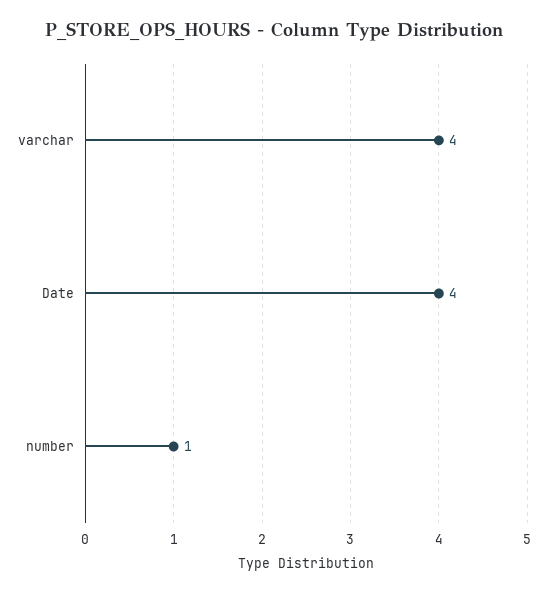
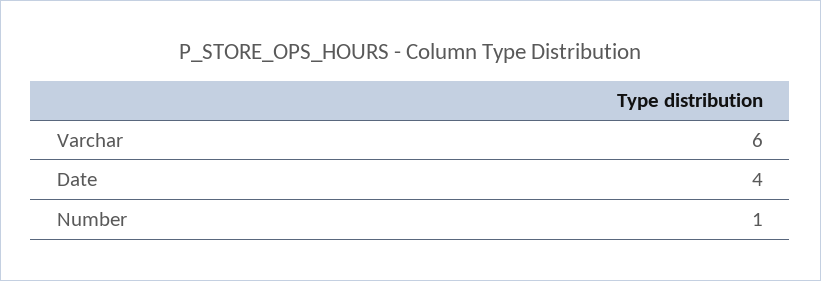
  {
-   "varchar": 4,
+   "varchar": 6,
    "Date": 4,
    "number": 1
  }

